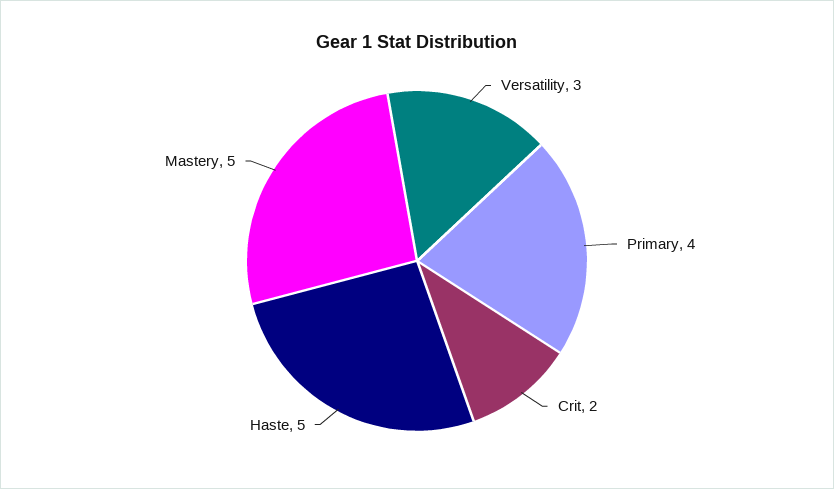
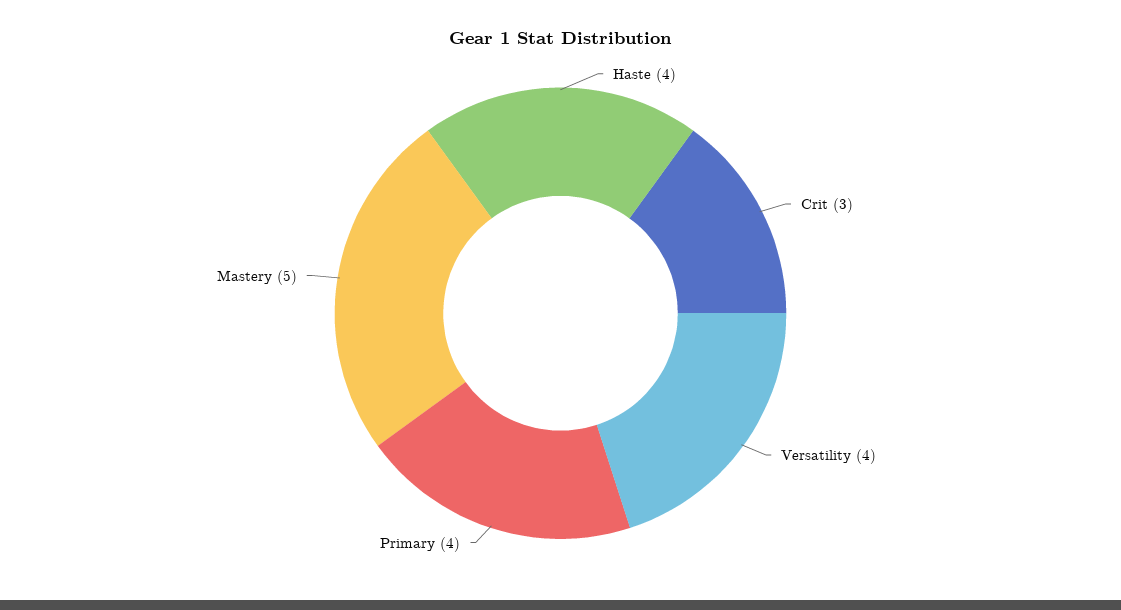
  {
-   "Versatility": 3,
+   "Versatility": 4,
    "Primary": 4,
-   "Crit": 2,
+   "Crit": 3,
-   "Haste": 5,
+   "Haste": 4,
    "Mastery": 5
  }

